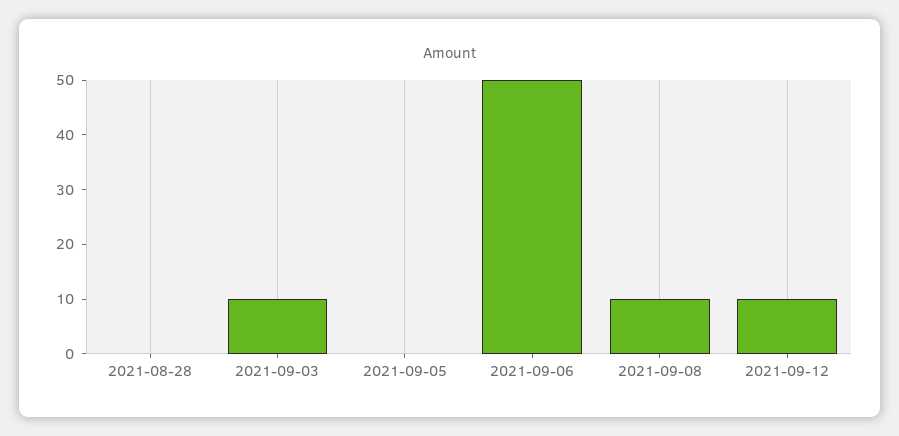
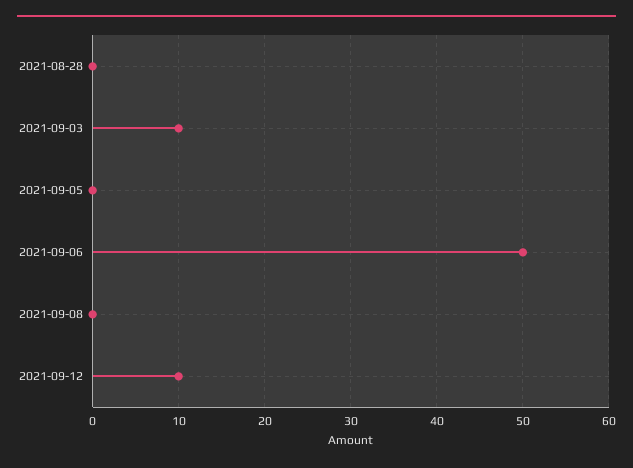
  {
    "2021-08-28": 0,
    "2021-09-03": 10,
    "2021-09-05": 0,
    "2021-09-06": 50,
-   "2021-09-08": 10,
+   "2021-09-08": 0,
    "2021-09-12": 10
  }

